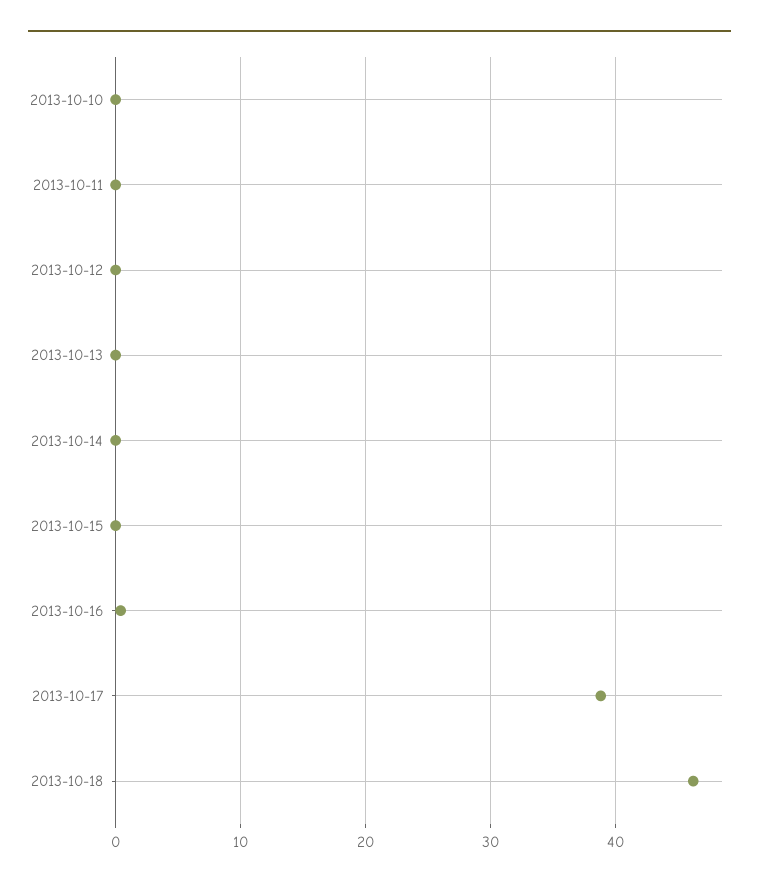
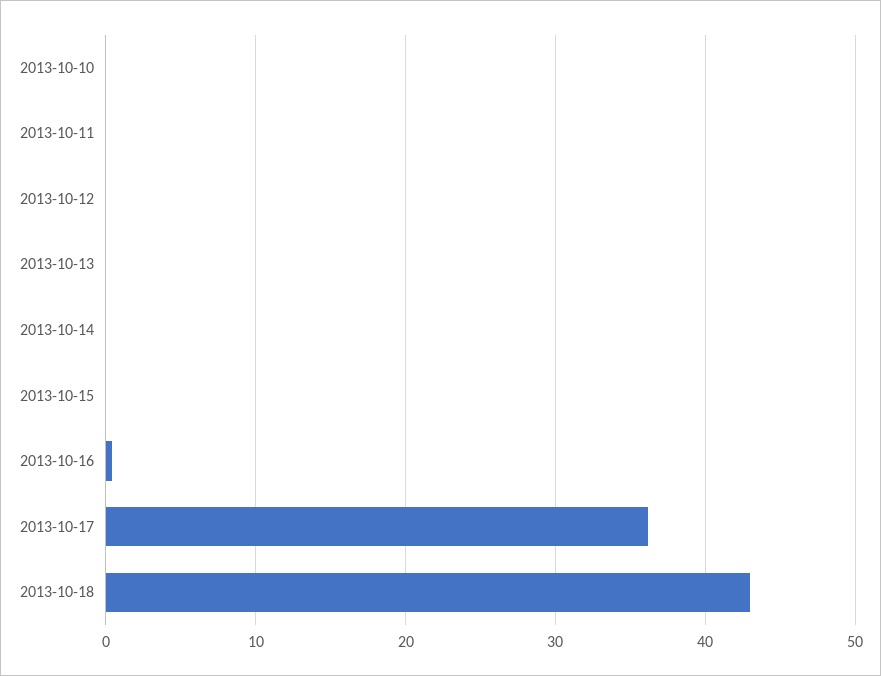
  {
    "2013-10-10": 0,
    "2013-10-11": 0,
    "2013-10-12": 0,
    "2013-10-13": 0,
    "2013-10-14": 0,
    "2013-10-15": 0,
    "2013-10-16": 0,
-   "2013-10-17": 39,
+   "2013-10-17": 36,
-   "2013-10-18": 46
+   "2013-10-18": 43
  }

